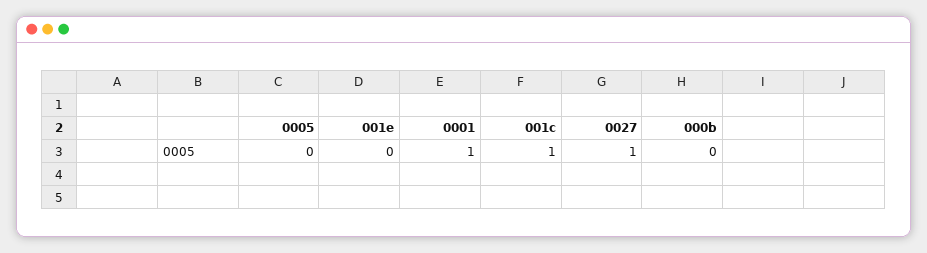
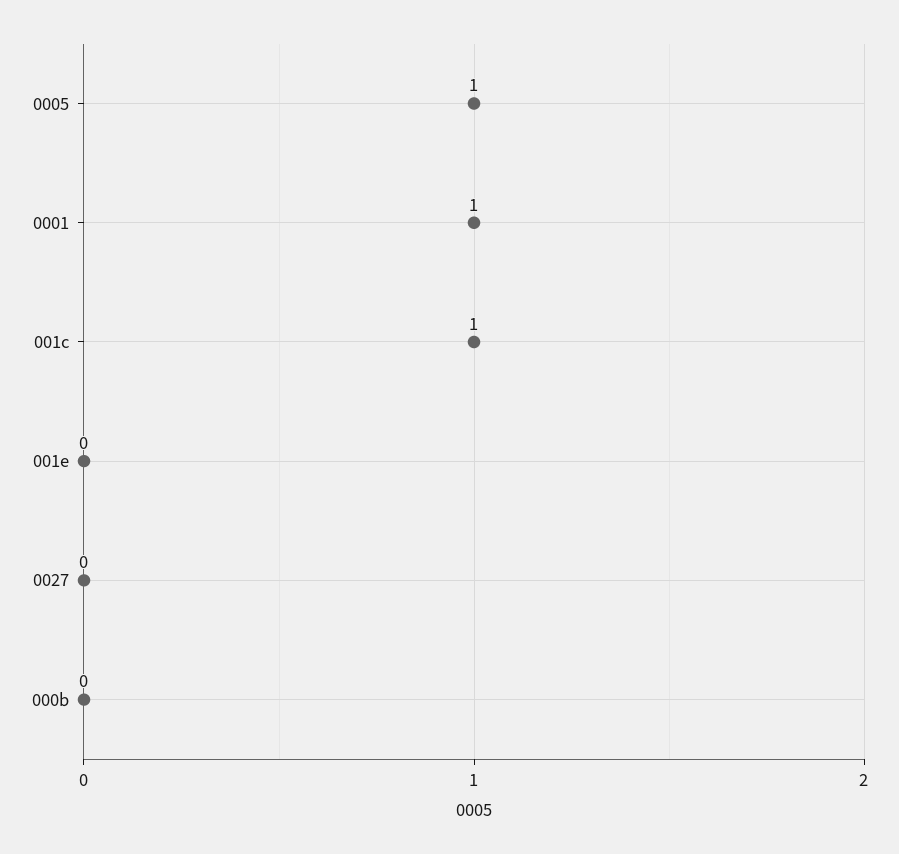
  {
-   "0005": 0,
+   "0005": 1,
    "001e": 0,
    "0001": 1,
    "001c": 1,
-   "0027": 1,
+   "0027": 0,
    "000b": 0
  }

